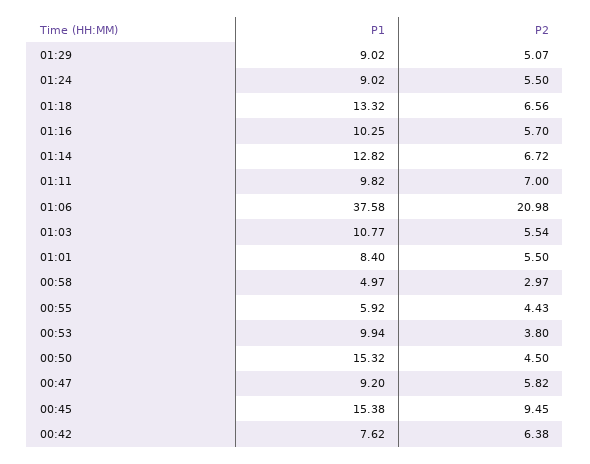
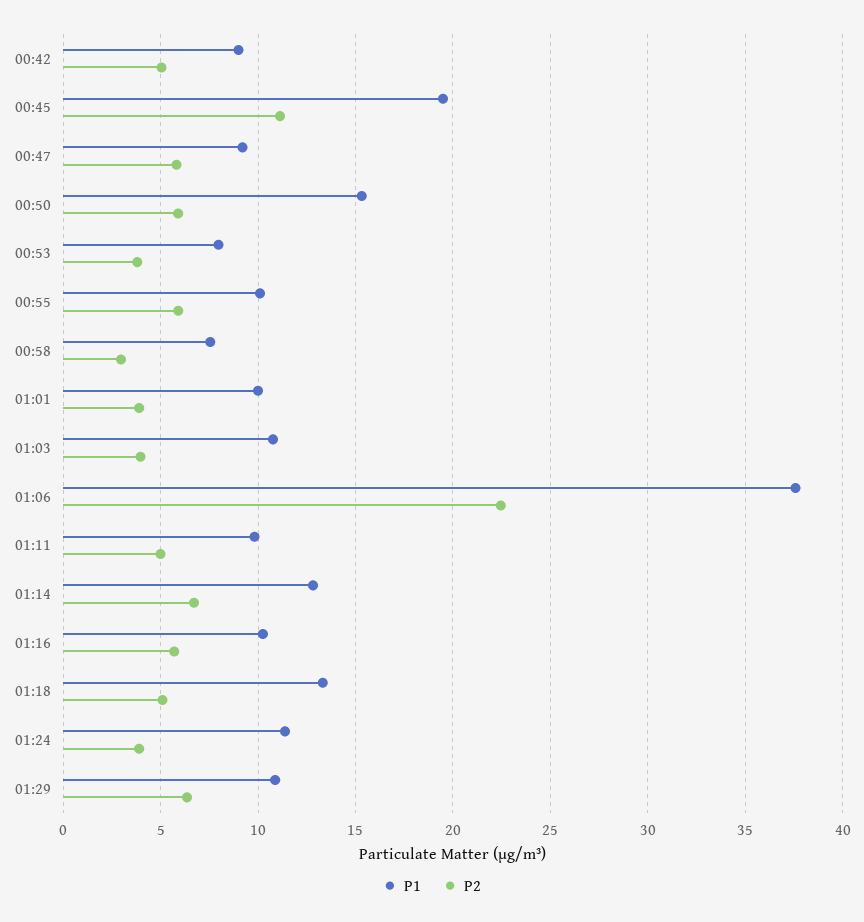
  {
    "P1": {
-     "01:29": 9.02,
+     "01:29": 11,
-     "01:24": 9.02,
+     "01:24": 11.5,
      "01:18": 13.32,
      "01:16": 10.25,
      "01:14": 12.82,
      "01:11": 9.82,
      "01:06": 37.58,
      "01:03": 10.77,
-     "01:01": 8.4,
+     "01:01": 10,
-     "00:58": 4.97,
+     "00:58": 7.5,
-     "00:55": 5.92,
+     "00:55": 10,
-     "00:53": 9.94,
+     "00:53": 8,
      "00:50": 15.32,
      "00:47": 9.2,
-     "00:45": 15.38,
+     "00:45": 19.5,
-     "00:42": 7.62
+     "00:42": 9
    },
    "P2": {
-     "01:29": 5.07,
+     "01:29": 6.5,
-     "01:24": 5.5,
+     "01:24": 4,
-     "01:18": 6.56,
+     "01:18": 5,
      "01:16": 5.7,
      "01:14": 6.72,
-     "01:11": 7,
+     "01:11": 5,
-     "01:06": 20.98,
+     "01:06": 22.5,
-     "01:03": 5.54,
+     "01:03": 4,
-     "01:01": 5.5,
+     "01:01": 4,
      "00:58": 2.97,
-     "00:55": 4.43,
+     "00:55": 6,
      "00:53": 3.8,
-     "00:50": 4.5,
+     "00:50": 6,
      "00:47": 5.82,
-     "00:45": 9.45,
+     "00:45": 11,
-     "00:42": 6.38
+     "00:42": 5
    }
  }

